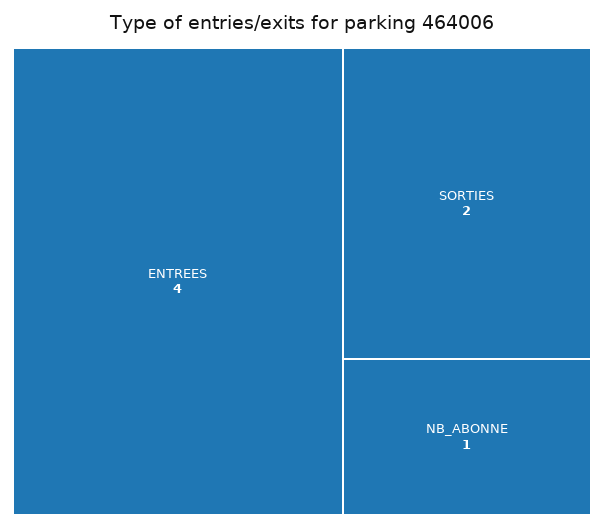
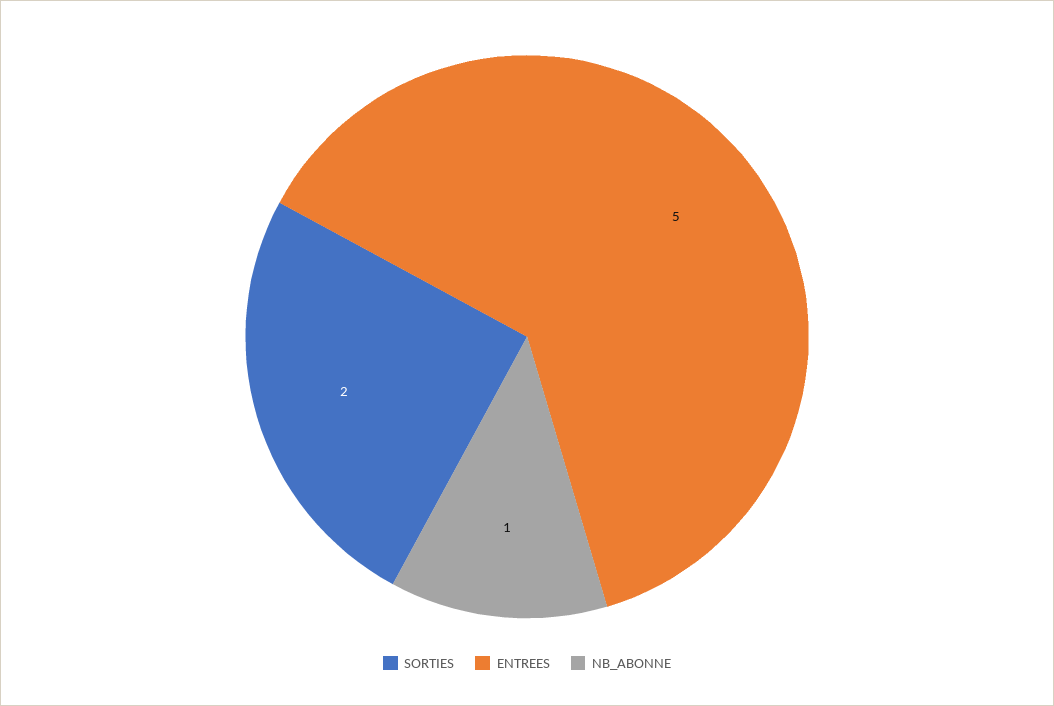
  {
-   "ENTREES": 4,
+   "ENTREES": 5,
    "SORTIES": 2,
    "NB_ABONNE": 1
  }

